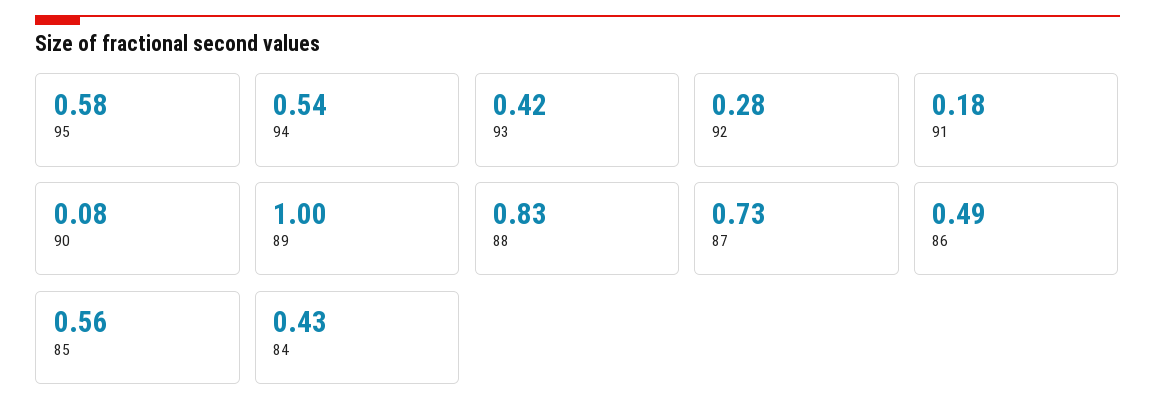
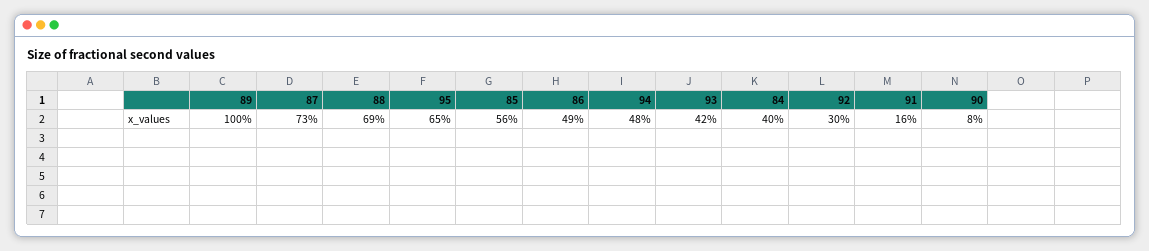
  {
-   "95": 0.58,
+   "95": 0.65,
-   "94": 0.54,
+   "94": 0.48,
    "93": 0.42,
-   "92": 0.28,
+   "92": 0.3,
-   "91": 0.18,
+   "91": 0.16,
    "90": 0.08,
    "89": 1,
-   "88": 0.83,
+   "88": 0.69,
    "87": 0.73,
    "86": 0.49,
    "85": 0.56,
-   "84": 0.43
+   "84": 0.4
  }

